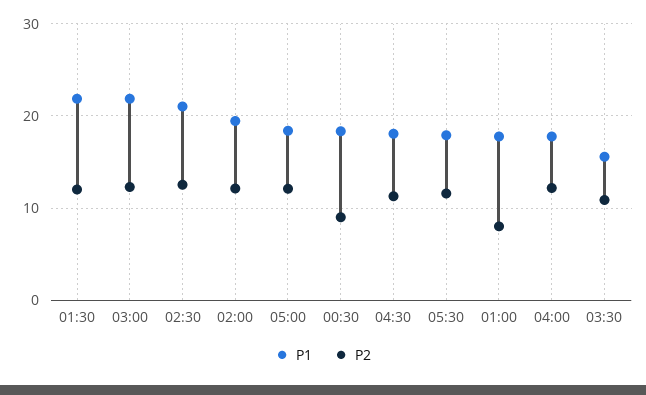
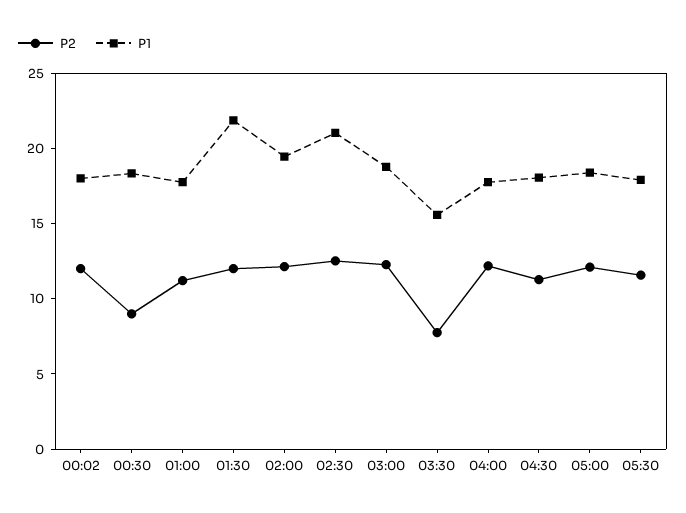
  {
    "P1": {
      "01:30": 22,
-     "03:00": 22,
+     "03:00": 19,
      "02:30": 21,
      "02:00": 19,
      "05:00": 18,
      "00:30": 18,
      "04:30": 18,
      "05:30": 18,
      "01:00": 18,
      "04:00": 18,
-     "03:30": 16
+     "03:30": 16,
+     "00:02": 18
    },
    "P2": {
      "01:30": 12,
      "03:00": 12,
      "02:30": 13,
      "02:00": 12,
      "05:00": 12,
      "00:30": 9,
      "04:30": 11,
      "05:30": 12,
-     "01:00": 8,
+     "01:00": 11,
      "04:00": 12,
-     "03:30": 11
+     "03:30": 8,
+     "00:02": 12
    }
  }

